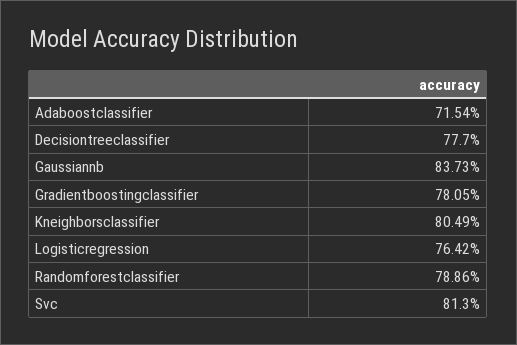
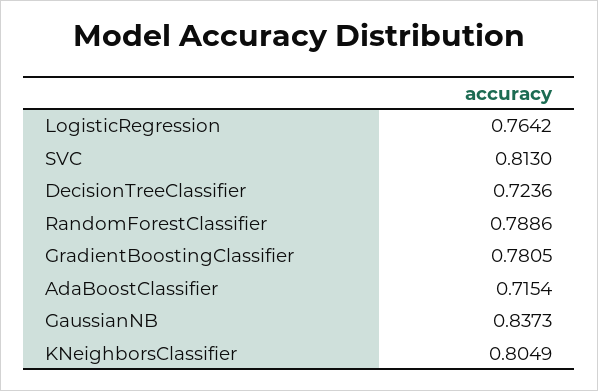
  {
    "Adaboostclassifier": 0.7154,
-   "Decisiontreeclassifier": 0.777,
+   "Decisiontreeclassifier": 0.7236,
    "Gaussiannb": 0.8373,
    "Gradientboostingclassifier": 0.7805,
    "Kneighborsclassifier": 0.8049,
    "Logisticregression": 0.7642,
    "Randomforestclassifier": 0.7886,
    "Svc": 0.813
  }

